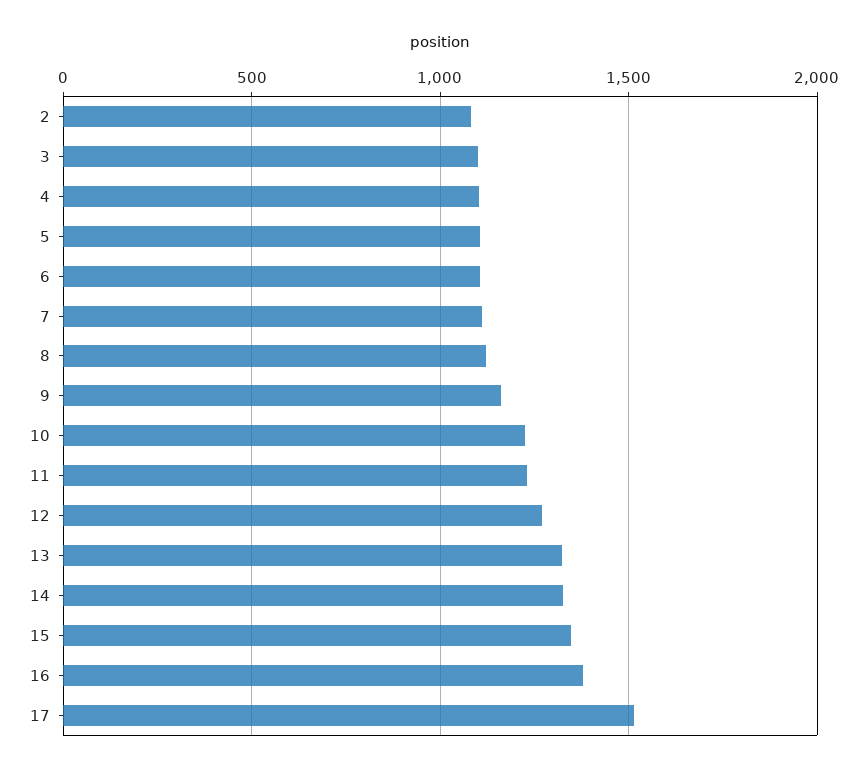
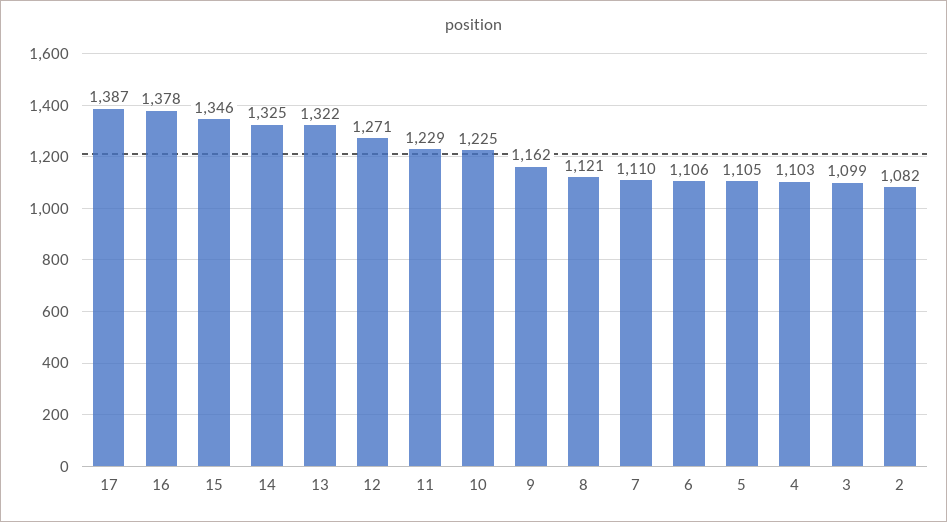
  {
    "2": 1082,
    "3": 1099,
    "4": 1103,
    "5": 1105,
    "6": 1106,
    "7": 1110,
    "8": 1121,
    "9": 1162,
    "10": 1225,
    "11": 1229,
    "12": 1271,
    "13": 1322,
    "14": 1325,
    "15": 1346,
    "16": 1378,
-   "17": 1500
+   "17": 1387
  }

